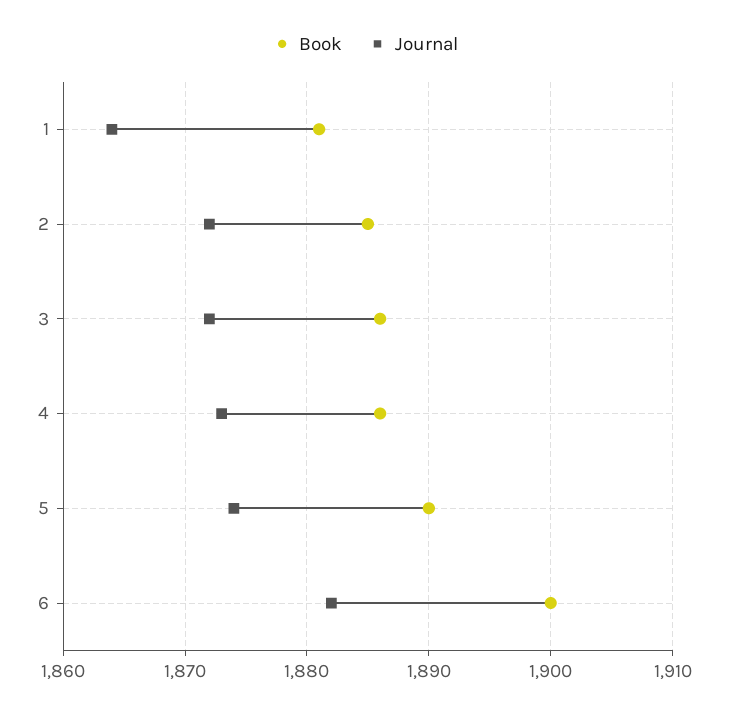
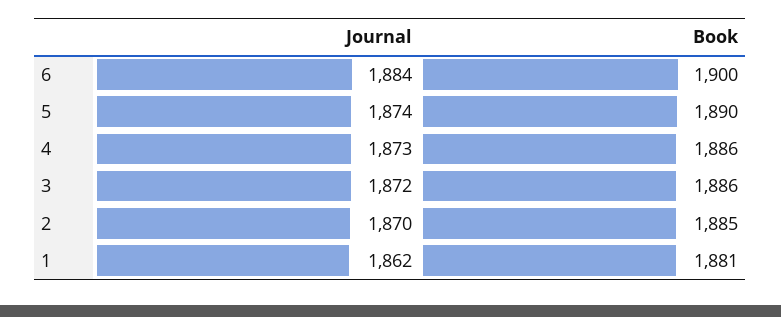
  {
    "Book": {
      "1": 1881,
      "2": 1885,
      "3": 1886,
      "4": 1886,
      "5": 1890,
      "6": 1900
    },
    "Journal": {
-     "1": 1864,
+     "1": 1862,
-     "2": 1872,
+     "2": 1870,
      "3": 1872,
      "4": 1873,
      "5": 1874,
-     "6": 1882
+     "6": 1884
    }
  }

